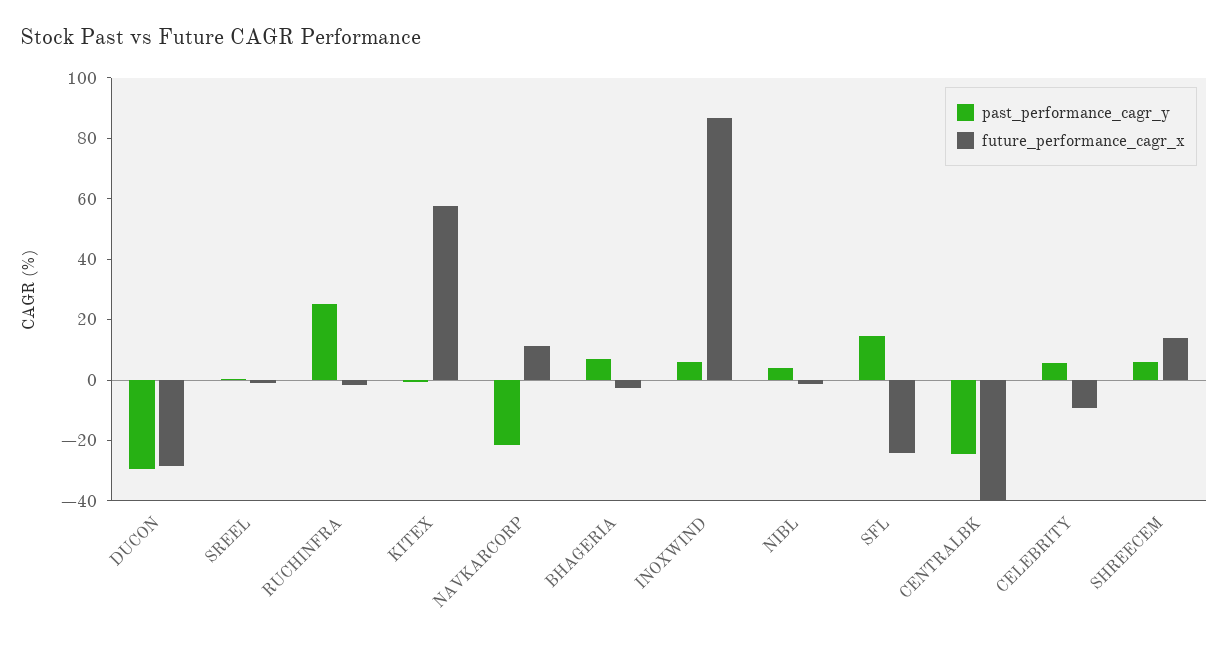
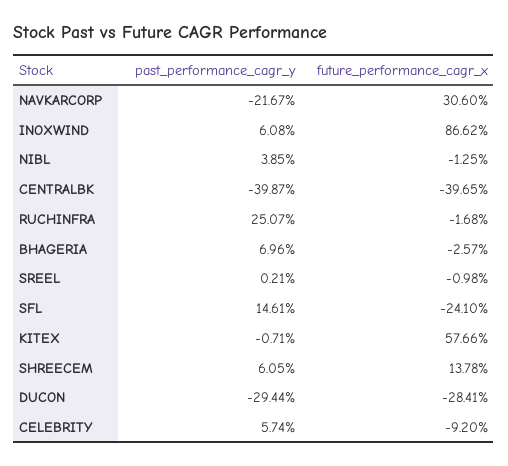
  {
    "past_performance_cagr_y": {
      "DUCON": -29.44,
      "SREEL": 0.21,
      "RUCHINFRA": 25.07,
      "KITEX": -0.71,
      "NAVKARCORP": -21.67,
      "BHAGERIA": 6.96,
      "INOXWIND": 6.08,
      "NIBL": 3.85,
      "SFL": 14.61,
-     "CENTRALBK": -25,
+     "CENTRALBK": -39.87,
      "CELEBRITY": 5.74,
      "SHREECEM": 6.05
    },
    "future_performance_cagr_x": {
      "DUCON": -28.41,
      "SREEL": -0.98,
      "RUCHINFRA": -1.68,
      "KITEX": 57.66,
-     "NAVKARCORP": 10,
+     "NAVKARCORP": 30.6,
      "BHAGERIA": -2.57,
      "INOXWIND": 86.62,
      "NIBL": -1.25,
      "SFL": -24.1,
      "CENTRALBK": -39.65,
      "CELEBRITY": -9.2,
      "SHREECEM": 13.78
    }
  }

